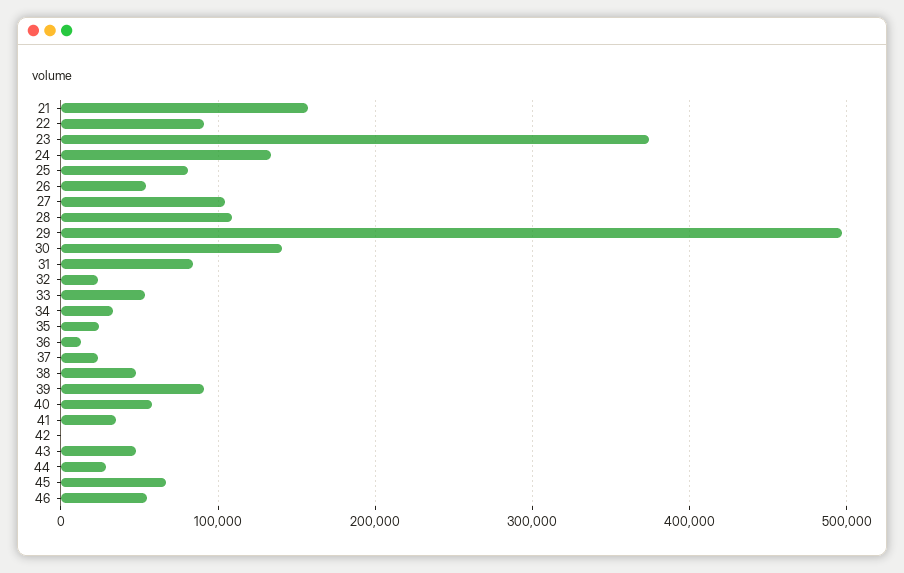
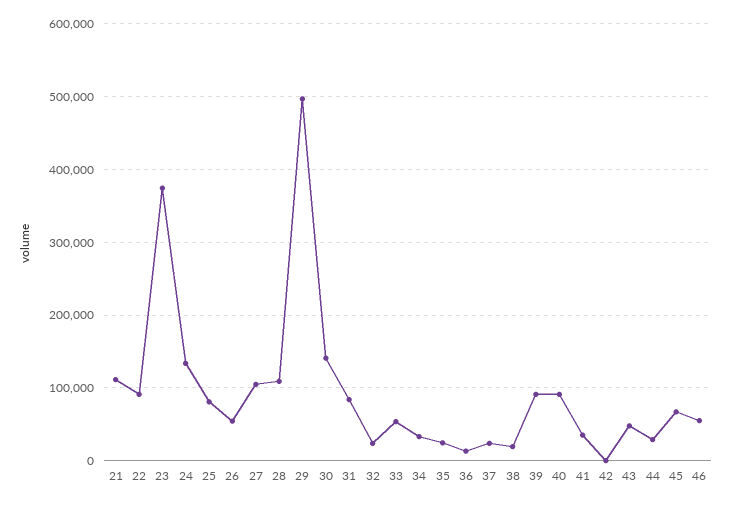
  {
-   "21": 160000,
+   "21": 110000,
    "22": 90000,
    "23": 370000,
    "24": 130000,
    "25": 80000,
    "26": 50000,
    "27": 100000,
    "28": 110000,
    "29": 500000,
    "30": 140000,
    "31": 80000,
    "32": 20000,
    "33": 50000,
    "34": 30000,
    "35": 20000,
    "36": 10000,
    "37": 20000,
-   "38": 50000,
+   "38": 20000,
    "39": 90000,
-   "40": 60000,
+   "40": 90000,
    "41": 40000,
    "42": 0,
    "43": 50000,
    "44": 30000,
    "45": 70000,
    "46": 60000
  }

